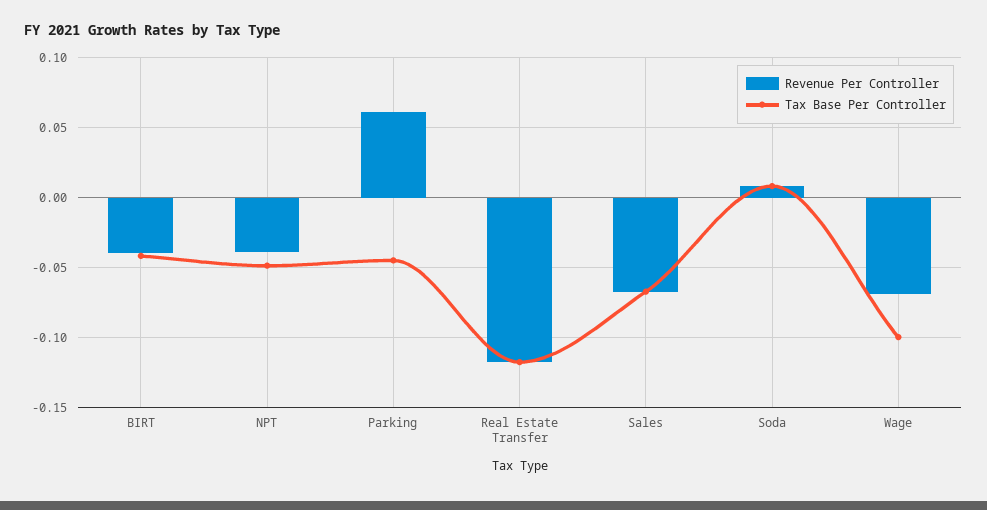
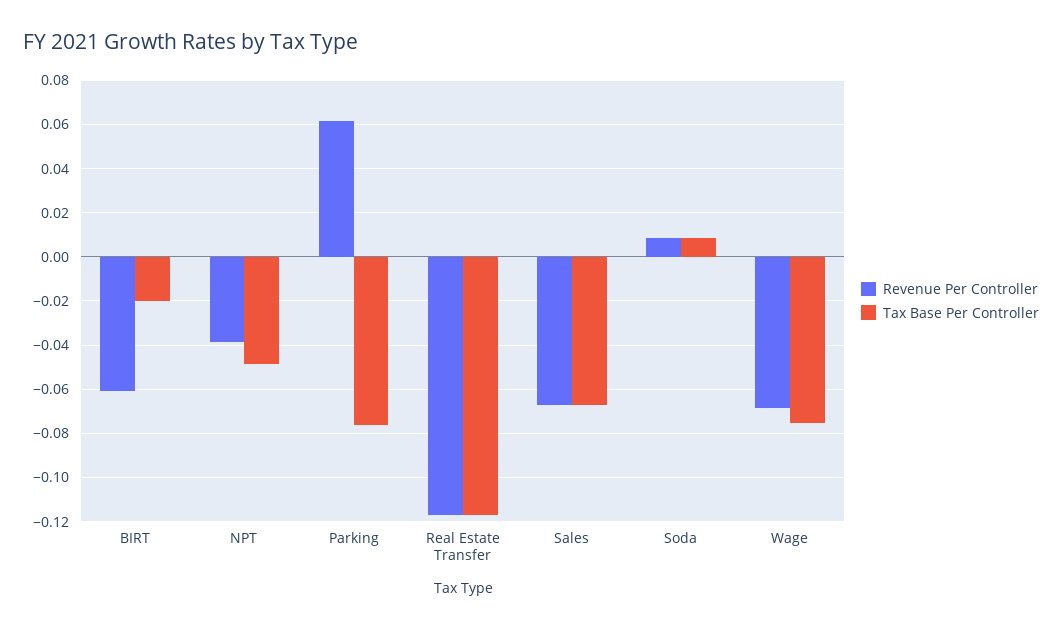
  {
    "Revenue Per Controller": {
-     "BIRT": -0.04,
+     "BIRT": -0.06,
      "NPT": -0.04,
      "Parking": 0.06,
      "Real Estate Transfer": -0.115,
      "Sales": -0.065,
      "Soda": 0.01,
      "Wage": -0.07
    },
    "Tax Base Per Controller": {
-     "BIRT": -0.04,
+     "BIRT": -0.02,
      "NPT": -0.05,
-     "Parking": -0.045,
+     "Parking": -0.075,
      "Real Estate Transfer": -0.115,
      "Sales": -0.065,
      "Soda": 0.01,
-     "Wage": -0.1
+     "Wage": -0.075
    }
  }

